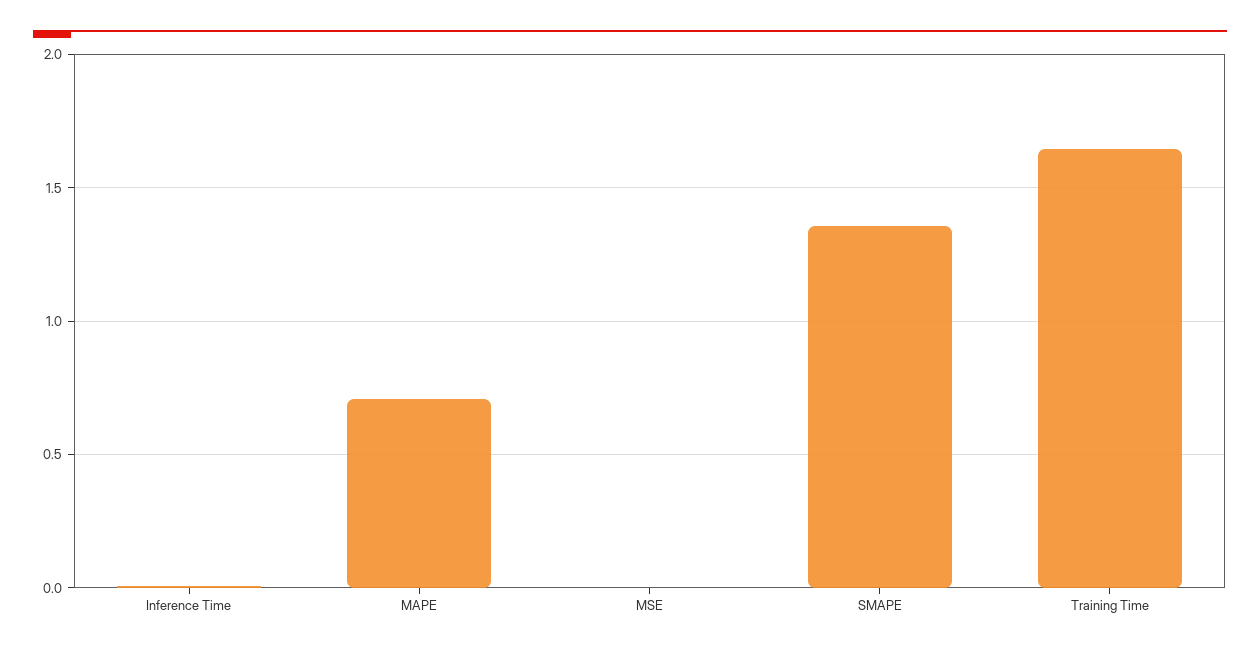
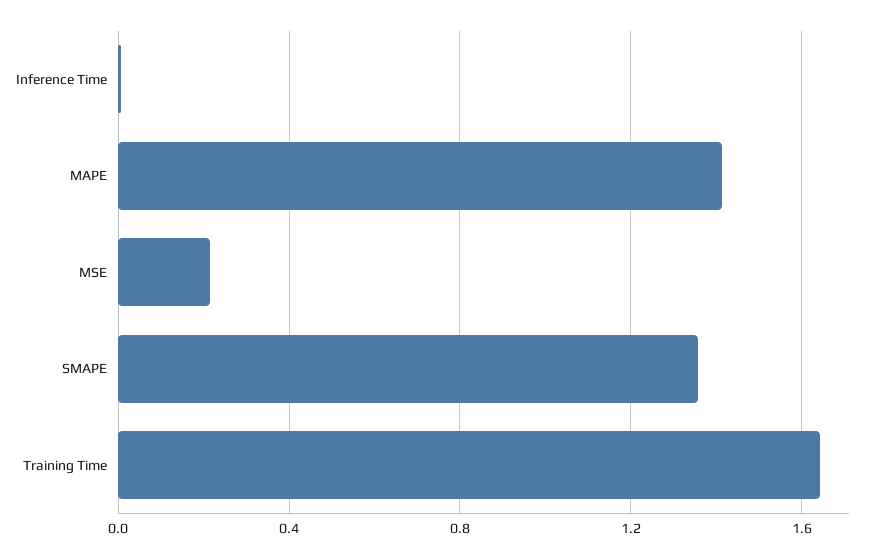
  {
    "Inference Time": 0,
-   "MAPE": 0.7,
+   "MAPE": 1.4,
-   "MSE": 0,
+   "MSE": 0.2,
    "SMAPE": 1.35,
    "Training Time": 1.65
  }

